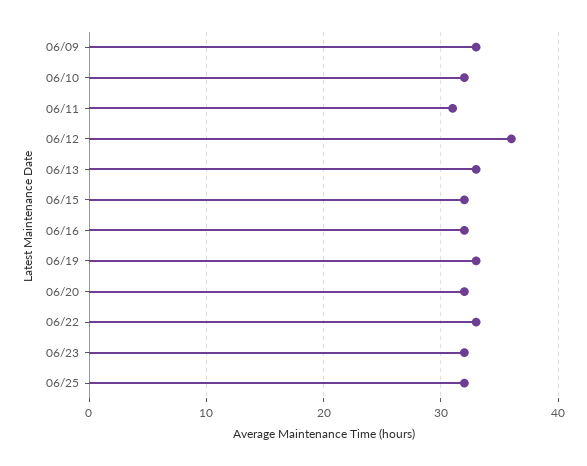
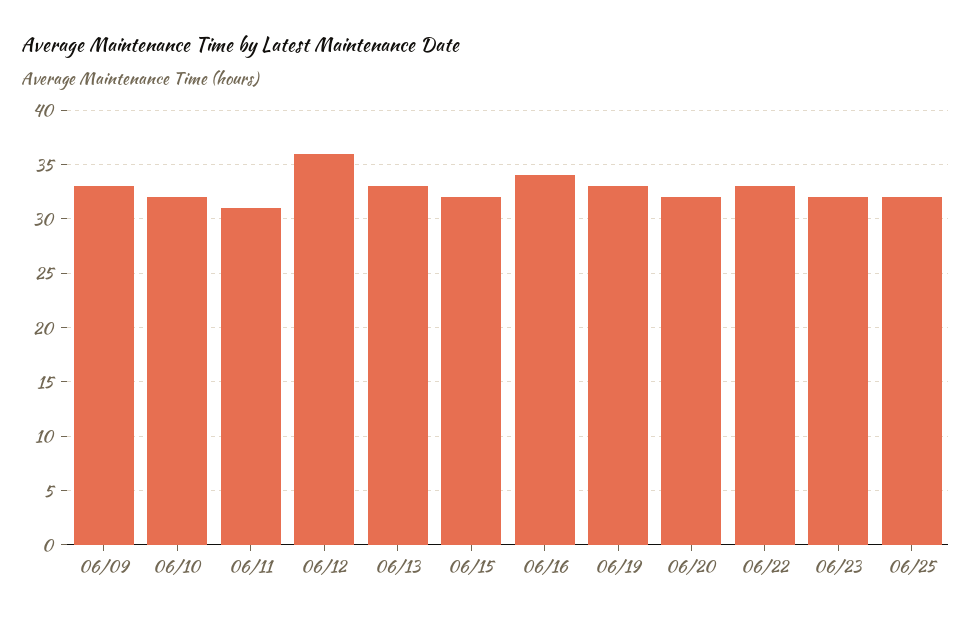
  {
    "06/09": 33,
    "06/10": 32,
    "06/11": 31,
    "06/12": 36,
    "06/13": 33,
    "06/15": 32,
-   "06/16": 32,
+   "06/16": 34,
    "06/19": 33,
    "06/20": 32,
    "06/22": 33,
    "06/23": 32,
    "06/25": 32
  }

